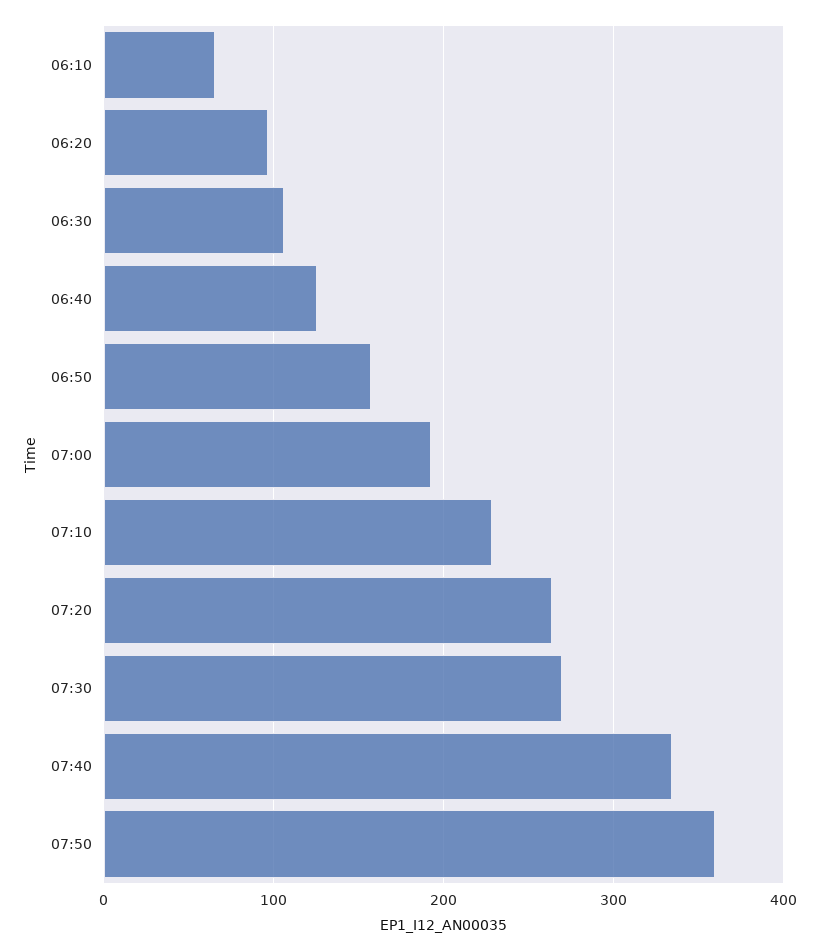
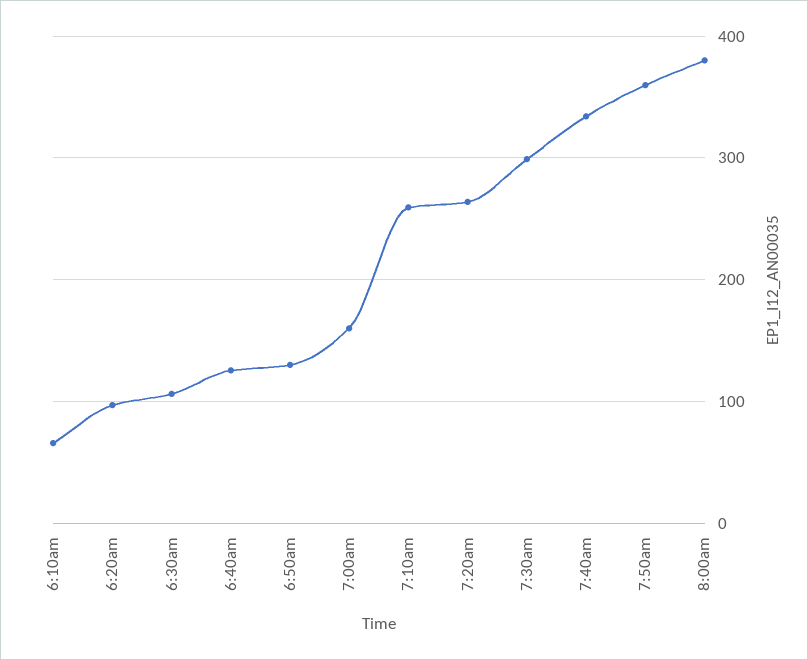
  {
    "06:10": 70,
    "06:20": 100,
    "06:30": 110,
    "06:40": 130,
-   "06:50": 160,
+   "06:50": 130,
-   "07:00": 190,
+   "07:00": 160,
-   "07:10": 230,
+   "07:10": 260,
    "07:20": 260,
-   "07:30": 270,
+   "07:30": 300,
    "07:40": 330,
-   "07:50": 360
+   "07:50": 360,
+   "8:00am": 380
  }

